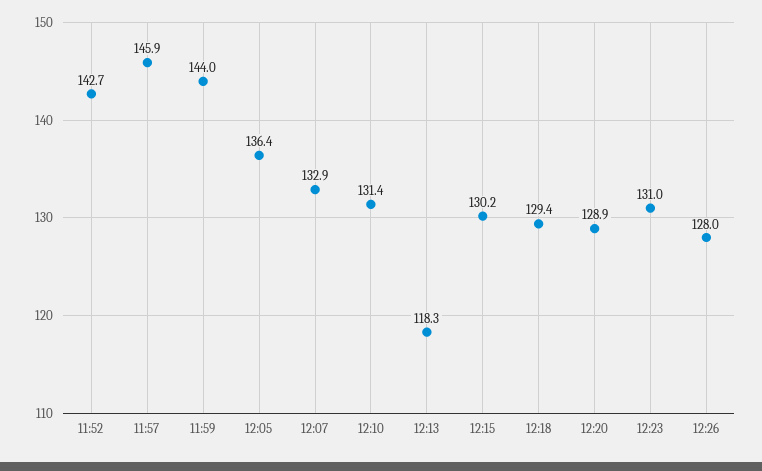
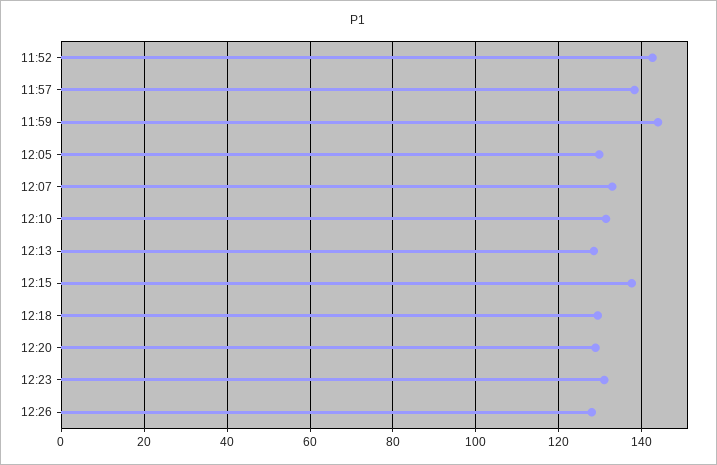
  {
    "11:52": 142.7,
-   "11:57": 145.9,
+   "11:57": 138,
    "11:59": 144,
-   "12:05": 136.4,
+   "12:05": 130,
    "12:07": 132.9,
    "12:10": 131.4,
-   "12:13": 118.3,
+   "12:13": 128,
-   "12:15": 130.2,
+   "12:15": 138,
    "12:18": 129.4,
    "12:20": 128.9,
    "12:23": 131,
    "12:26": 128
  }

